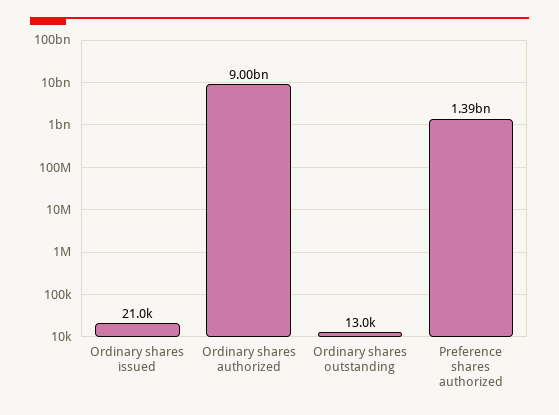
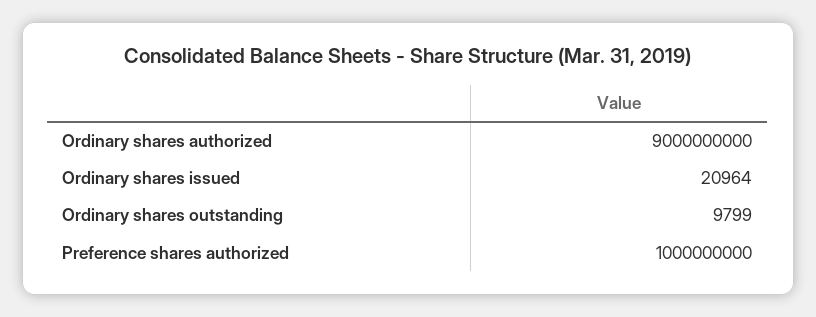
  {
    "Ordinary shares issued": 20964,
    "Ordinary shares authorized": 9000000000,
-   "Ordinary shares outstanding": 13000,
+   "Ordinary shares outstanding": 9799,
-   "Preference shares authorized": 1390000000
+   "Preference shares authorized": 1000000000
  }

